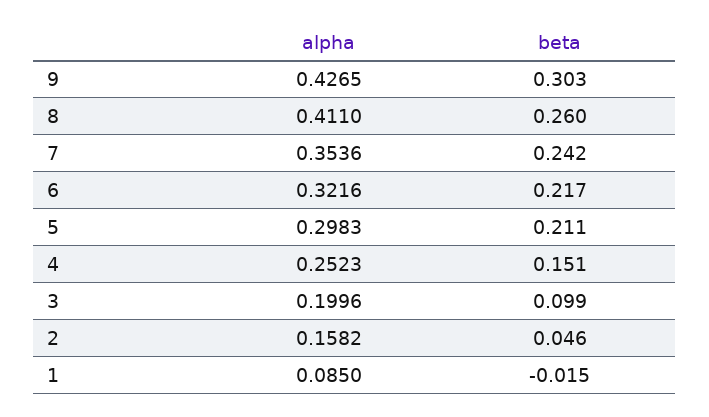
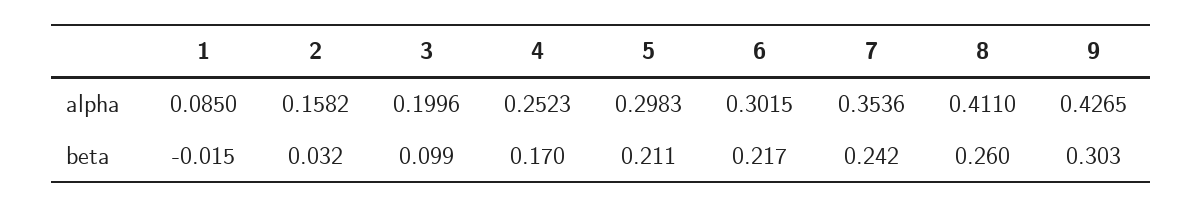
  {
    "alpha": {
      "9": 0.4265,
      "8": 0.411,
      "7": 0.3536,
-     "6": 0.3216,
+     "6": 0.3015,
      "5": 0.2983,
      "4": 0.2523,
      "3": 0.1996,
      "2": 0.1582,
      "1": 0.085
    },
    "beta": {
      "9": 0.303,
      "8": 0.26,
      "7": 0.242,
      "6": 0.217,
      "5": 0.211,
-     "4": 0.151,
+     "4": 0.17,
      "3": 0.099,
-     "2": 0.046,
+     "2": 0.032,
      "1": -0.015
    }
  }

